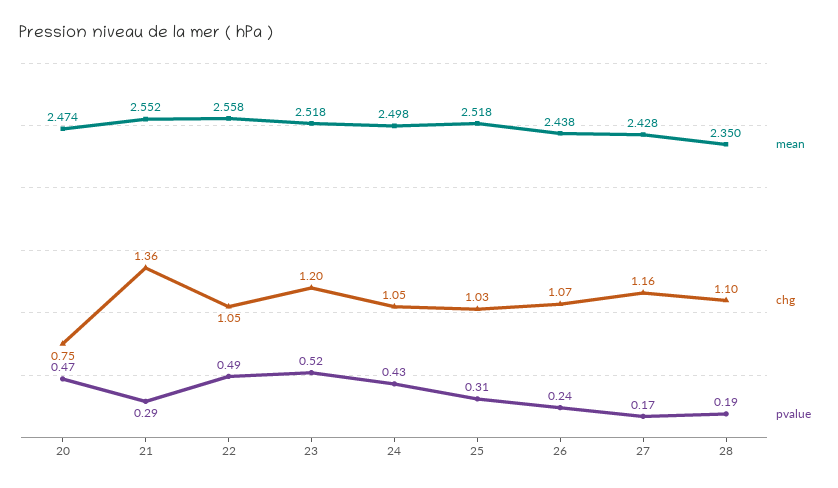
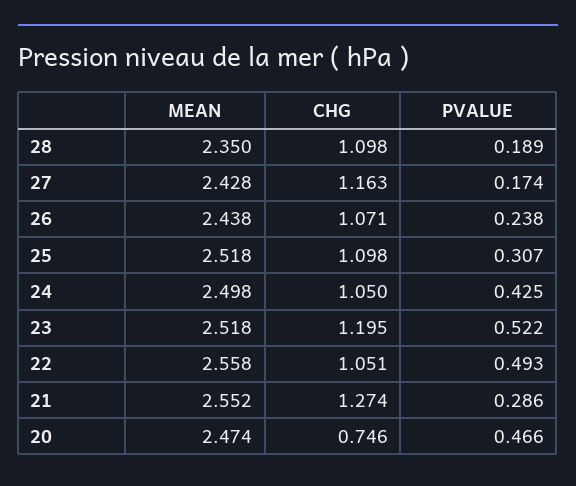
  {
    "mean": {
      "20": 2.474,
      "21": 2.552,
      "22": 2.558,
      "23": 2.518,
      "24": 2.498,
      "25": 2.518,
      "26": 2.438,
      "27": 2.428,
      "28": 2.35
    },
    "chg": {
      "20": 0.746,
-     "21": 1.36,
+     "21": 1.274,
      "22": 1.051,
      "23": 1.195,
      "24": 1.05,
-     "25": 1.03,
+     "25": 1.098,
      "26": 1.071,
      "27": 1.163,
      "28": 1.098
    },
    "pvalue": {
      "20": 0.466,
      "21": 0.286,
      "22": 0.493,
      "23": 0.522,
      "24": 0.425,
      "25": 0.307,
      "26": 0.238,
      "27": 0.174,
      "28": 0.189
    }
  }

